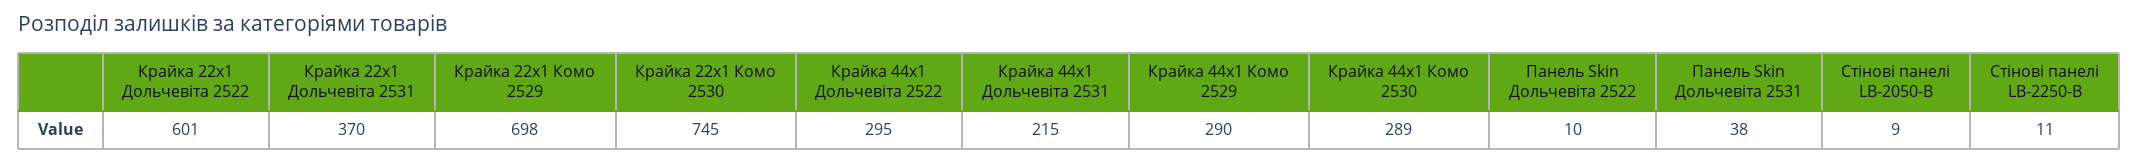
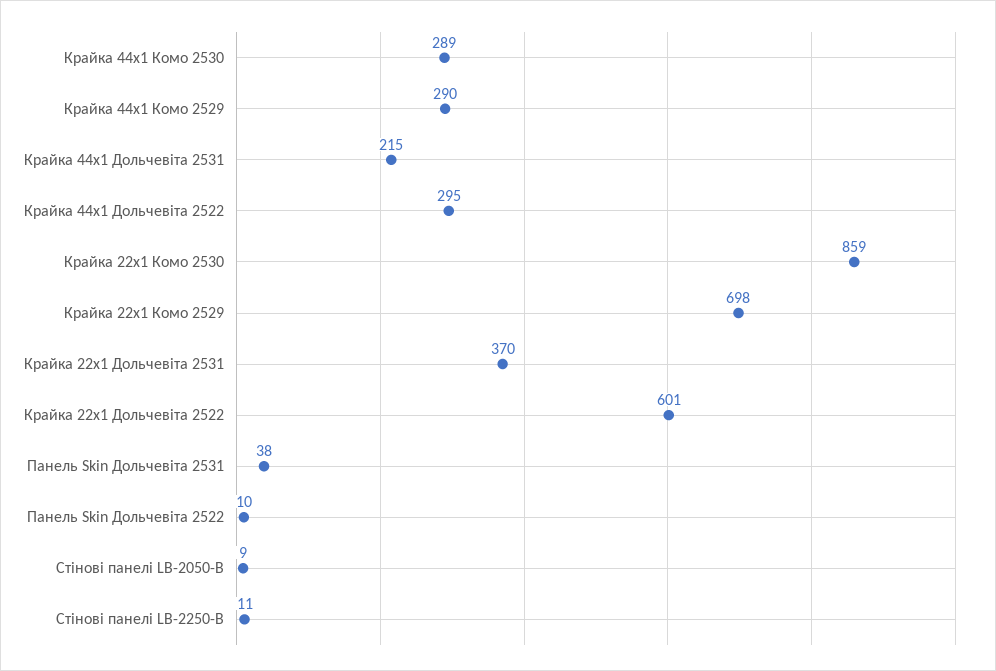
  {
    "Крайка 22x1 Дольчевіта 2522": 601,
    "Крайка 22x1 Дольчевіта 2531": 370,
    "Крайка 22x1 Комо 2529": 698,
-   "Крайка 22x1 Комо 2530": 745,
+   "Крайка 22x1 Комо 2530": 859,
    "Крайка 44x1 Дольчевіта 2522": 295,
    "Крайка 44x1 Дольчевіта 2531": 215,
    "Крайка 44x1 Комо 2529": 290,
    "Крайка 44x1 Комо 2530": 289,
    "Панель Skin Дольчевіта 2522": 10,
    "Панель Skin Дольчевіта 2531": 38,
    "Стінові панелі LB-2050-В": 9,
    "Стінові панелі LB-2250-В": 11
  }

